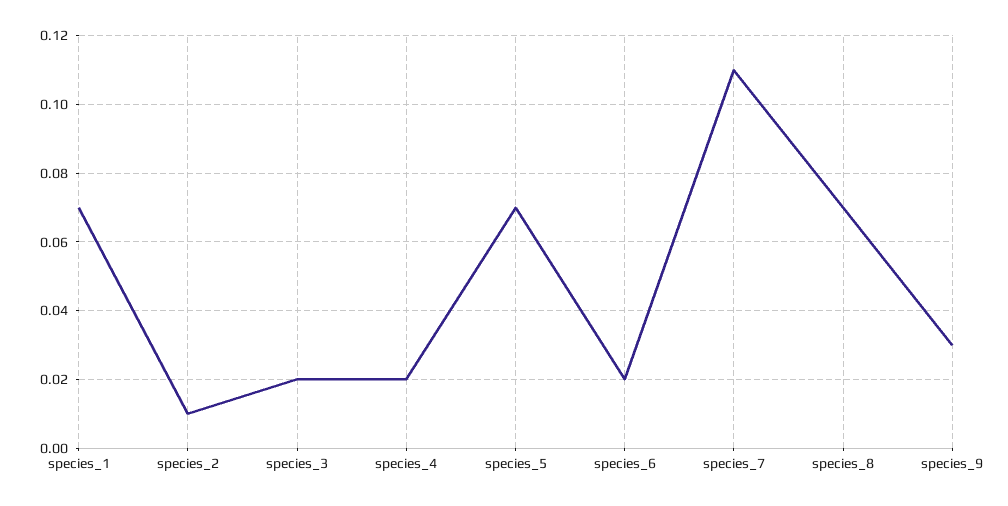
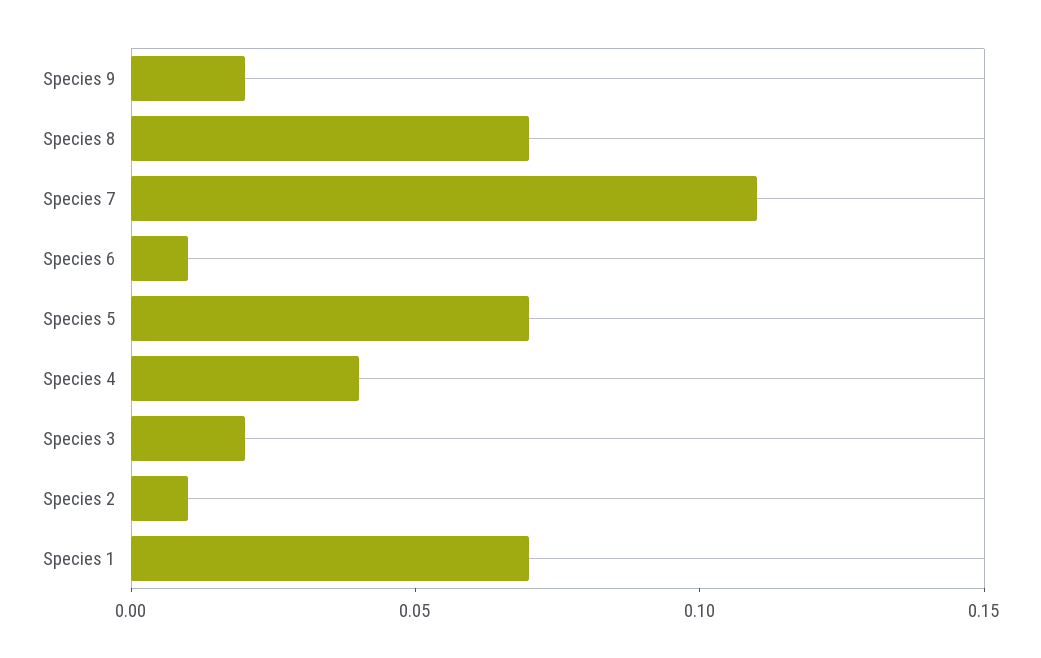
  {
    "species_1": 0.07,
    "species_2": 0.01,
    "species_3": 0.02,
-   "species_4": 0.02,
+   "species_4": 0.04,
    "species_5": 0.07,
-   "species_6": 0.02,
+   "species_6": 0.01,
    "species_7": 0.11,
    "species_8": 0.07,
-   "species_9": 0.03
+   "species_9": 0.02
  }

